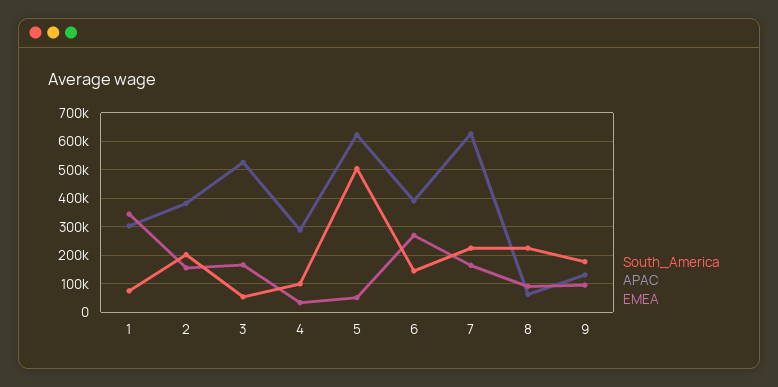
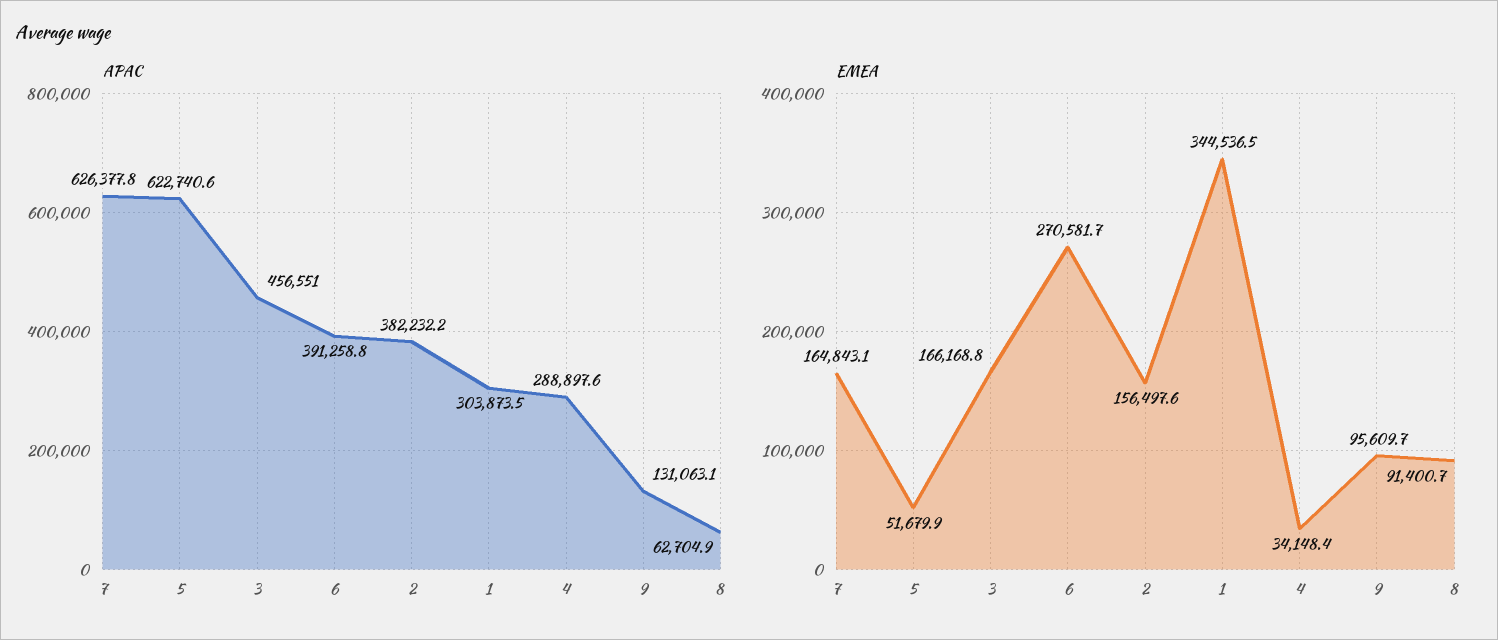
  {
-   "South_America": {
-     "1": 75000,
-     "2": 200000,
-     "3": 50000,
-     "4": 100000,
-     "5": 500000,
-     "6": 150000,
-     "7": 225000,
-     "8": 225000,
-     "9": 175000
-   },
    "APAC": {
      "1": 303873.5,
      "2": 382232.2,
-     "3": 525000,
+     "3": 456551,
      "4": 288897.6,
      "5": 622740.6,
      "6": 391258.8,
      "7": 626377.8,
      "8": 62704.9,
      "9": 131063.1
    },
    "EMEA": {
      "1": 344536.5,
      "2": 156497.6,
      "3": 166168.8,
      "4": 34148.4,
      "5": 51679.9,
      "6": 270581.7,
      "7": 164843.1,
      "8": 91400.7,
      "9": 95609.7
    }
  }

